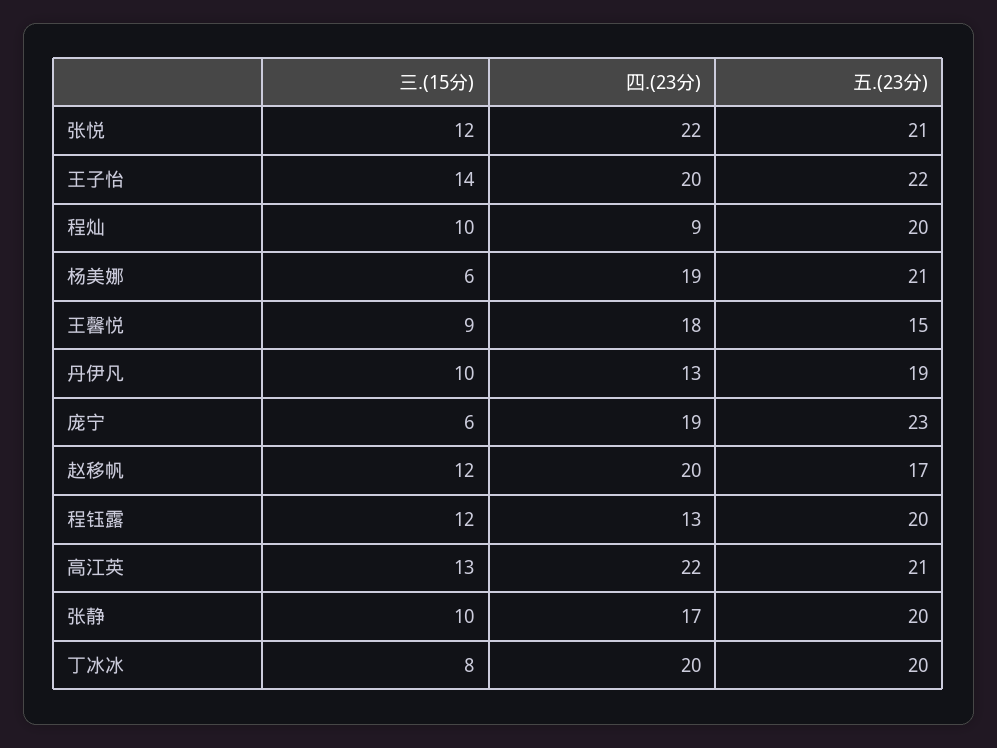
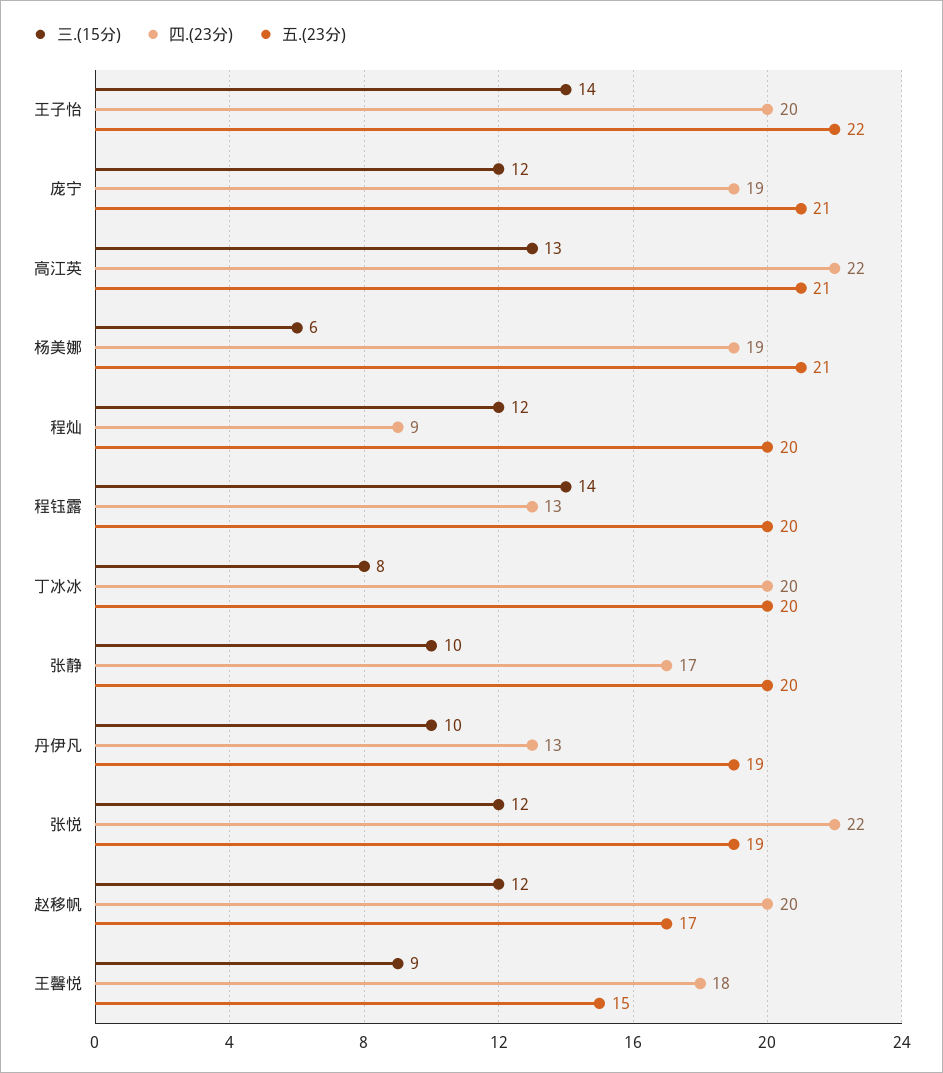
  {
    "三.(15分)": {
      "张悦": 12,
      "王子怡": 14,
-     "程灿": 10,
+     "程灿": 12,
      "杨美娜": 6,
      "王馨悦": 9,
      "丹伊凡": 10,
-     "庞宁": 6,
+     "庞宁": 12,
      "赵移帆": 12,
-     "程钰露": 12,
+     "程钰露": 14,
      "高江英": 13,
      "张静": 10,
      "丁冰冰": 8
    },
    "四.(23分)": {
      "张悦": 22,
      "王子怡": 20,
      "程灿": 9,
      "杨美娜": 19,
      "王馨悦": 18,
      "丹伊凡": 13,
      "庞宁": 19,
      "赵移帆": 20,
      "程钰露": 13,
      "高江英": 22,
      "张静": 17,
      "丁冰冰": 20
    },
    "五.(23分)": {
-     "张悦": 21,
+     "张悦": 19,
      "王子怡": 22,
      "程灿": 20,
      "杨美娜": 21,
      "王馨悦": 15,
      "丹伊凡": 19,
-     "庞宁": 23,
+     "庞宁": 21,
      "赵移帆": 17,
      "程钰露": 20,
      "高江英": 21,
      "张静": 20,
      "丁冰冰": 20
    }
  }

